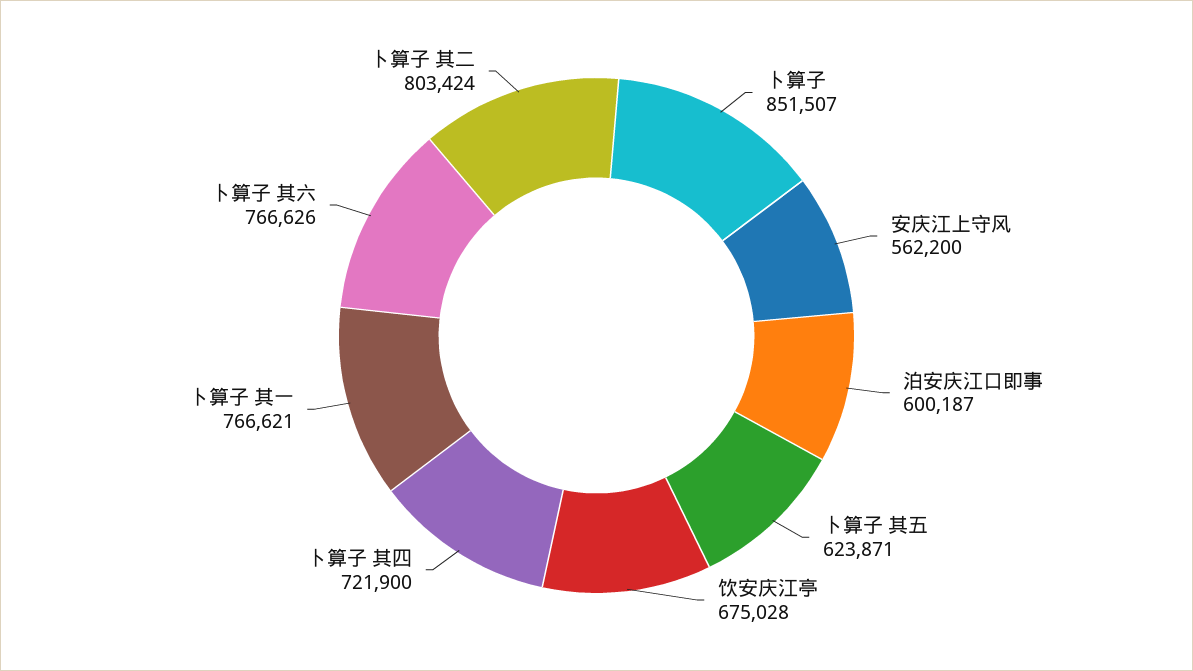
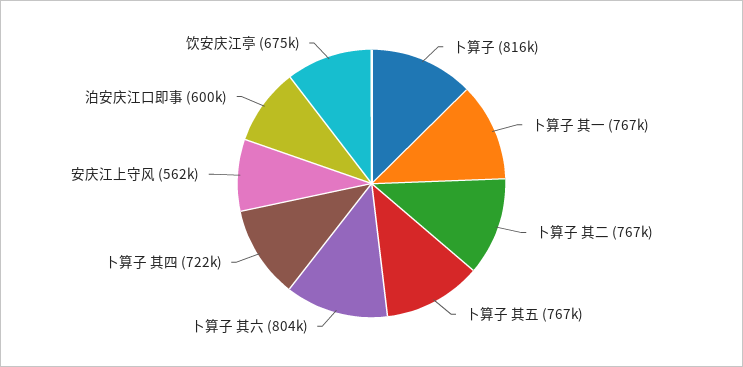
  {
-   "卜算子": 851507,
+   "卜算子": 816000,
    "安庆江上守风": 562200,
    "泊安庆江口即事": 600187,
-   "卜算子 其五": 623871,
+   "卜算子 其五": 767000,
    "饮安庆江亭": 675028,
    "卜算子 其四": 721900,
    "卜算子 其一": 766621,
-   "卜算子 其六": 766626,
+   "卜算子 其六": 804000,
-   "卜算子 其二": 803424
+   "卜算子 其二": 767000
  }

